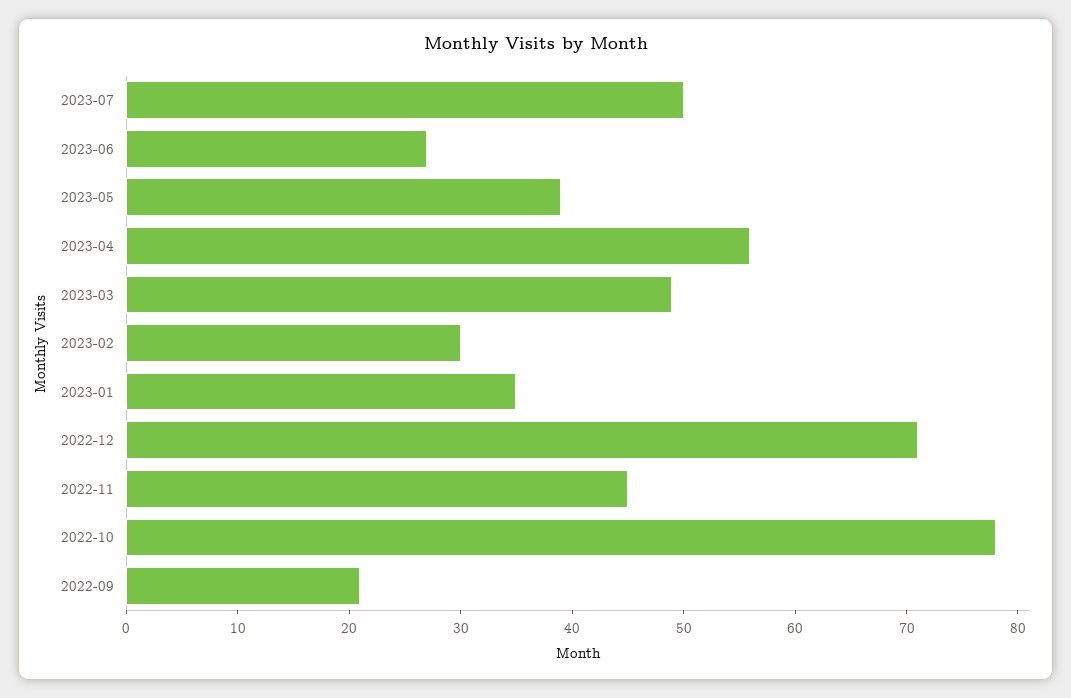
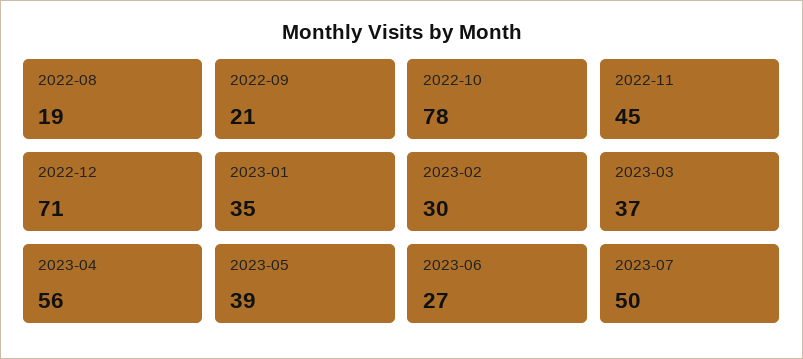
  {
    "2023-07": 50,
    "2023-06": 27,
    "2023-05": 39,
    "2023-04": 56,
-   "2023-03": 49,
+   "2023-03": 37,
    "2023-02": 30,
    "2023-01": 35,
    "2022-12": 71,
    "2022-11": 45,
    "2022-10": 78,
-   "2022-09": 21
+   "2022-09": 21,
+   "2022-08": 19
  }

